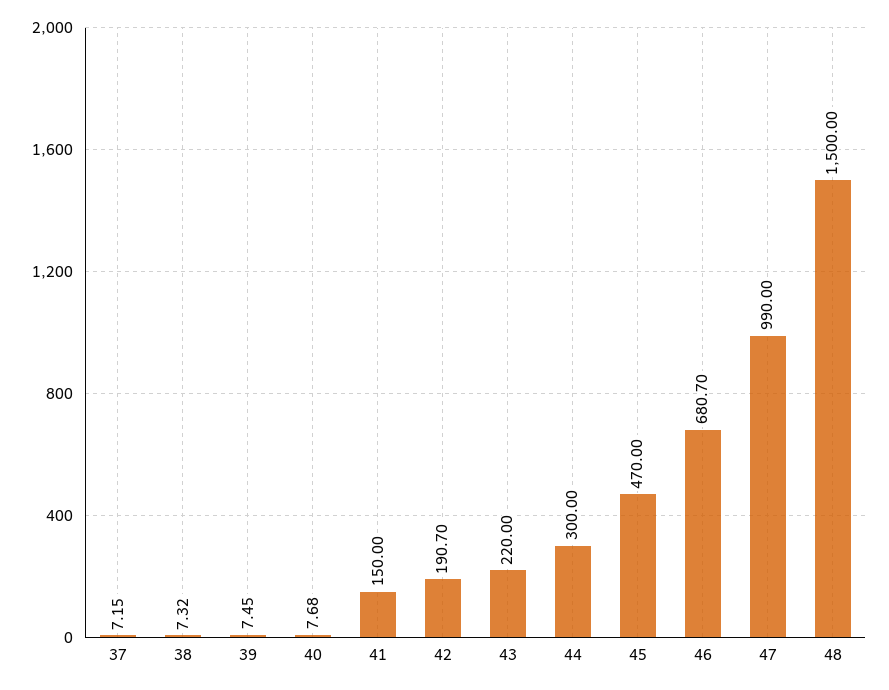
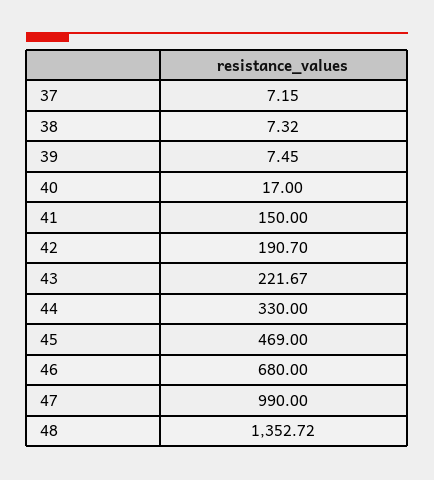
  {
    "37": 7.15,
    "38": 7.32,
    "39": 7.45,
-   "40": 7.68,
+   "40": 17,
    "41": 150,
    "42": 190.7,
-   "43": 220,
+   "43": 221.67,
-   "44": 300,
+   "44": 330,
-   "45": 470,
+   "45": 469,
-   "46": 680.7,
+   "46": 680,
    "47": 990,
-   "48": 1500
+   "48": 1352.72
  }

